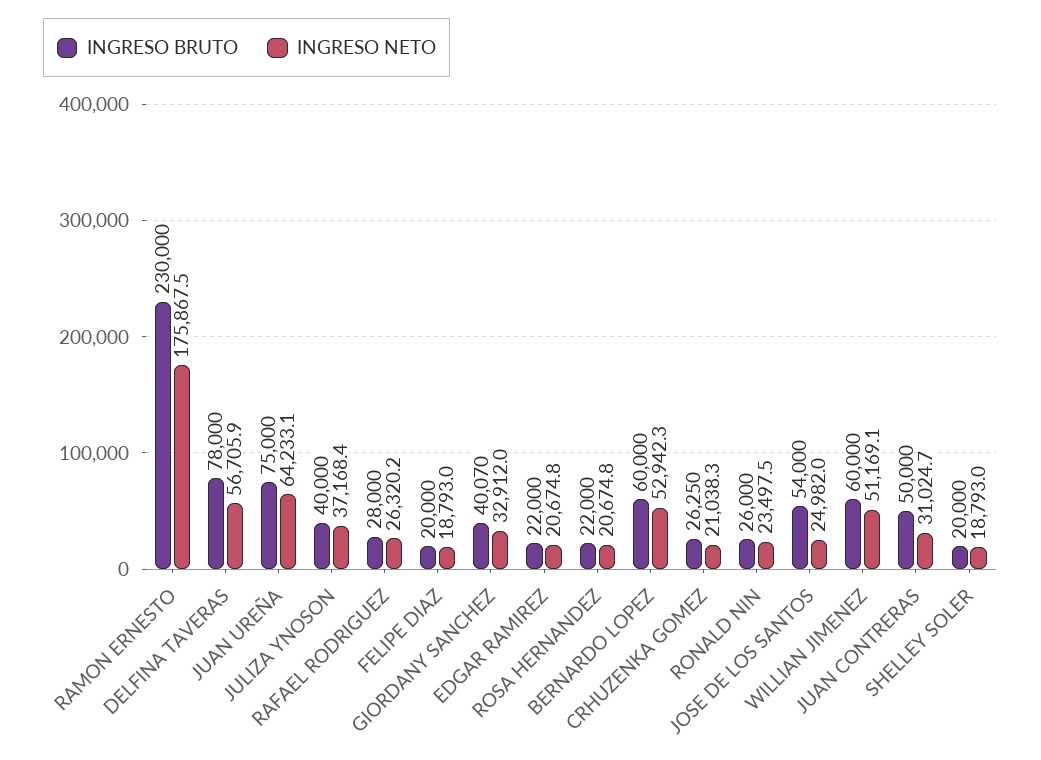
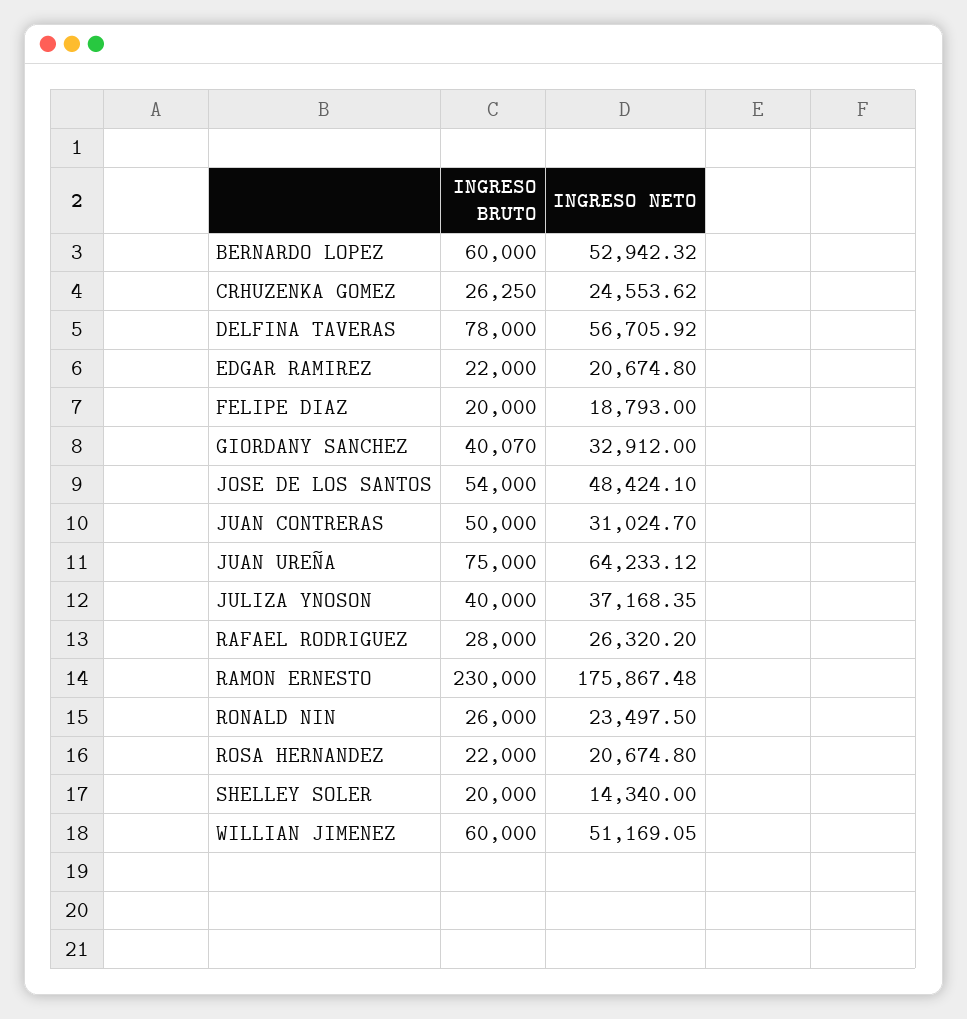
  {
    "INGRESO BRUTO": {
      "RAMON ERNESTO": 230000,
      "DELFINA TAVERAS": 78000,
      "JUAN UREÑA": 75000,
      "JULIZA YNOSON": 40000,
      "RAFAEL RODRIGUEZ": 28000,
      "FELIPE DIAZ": 20000,
      "GIORDANY SANCHEZ": 40070,
      "EDGAR RAMIREZ": 22000,
      "ROSA HERNANDEZ": 22000,
      "BERNARDO LOPEZ": 60000,
      "CRHUZENKA GOMEZ": 26250,
      "RONALD NIN": 26000,
      "JOSE DE LOS SANTOS": 54000,
      "WILLIAN JIMENEZ": 60000,
      "JUAN CONTRERAS": 50000,
      "SHELLEY SOLER": 20000
    },
    "INGRESO NETO": {
      "RAMON ERNESTO": 175867.48,
      "DELFINA TAVERAS": 56705.92,
      "JUAN UREÑA": 64233.12,
      "JULIZA YNOSON": 37168.35,
      "RAFAEL RODRIGUEZ": 26320.2,
      "FELIPE DIAZ": 18793,
      "GIORDANY SANCHEZ": 32912,
      "EDGAR RAMIREZ": 20674.8,
      "ROSA HERNANDEZ": 20674.8,
      "BERNARDO LOPEZ": 52942.32,
-     "CRHUZENKA GOMEZ": 21038.3,
+     "CRHUZENKA GOMEZ": 24553.62,
      "RONALD NIN": 23497.5,
-     "JOSE DE LOS SANTOS": 24982,
+     "JOSE DE LOS SANTOS": 48424.1,
      "WILLIAN JIMENEZ": 51169.05,
      "JUAN CONTRERAS": 31024.7,
-     "SHELLEY SOLER": 18793
+     "SHELLEY SOLER": 14340
    }
  }

